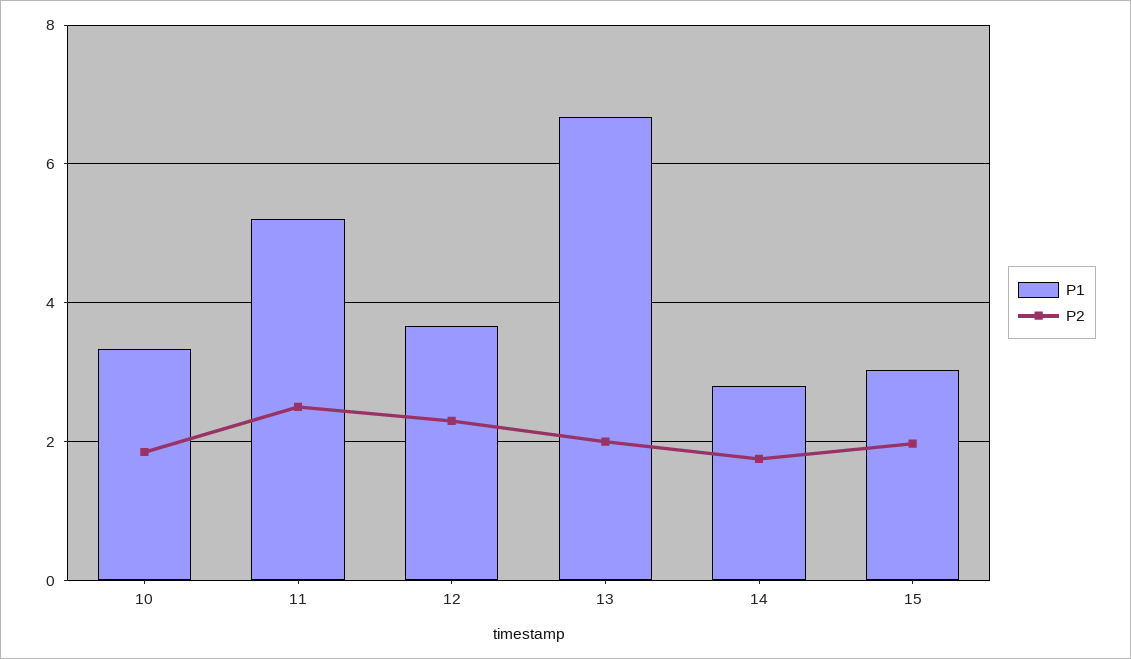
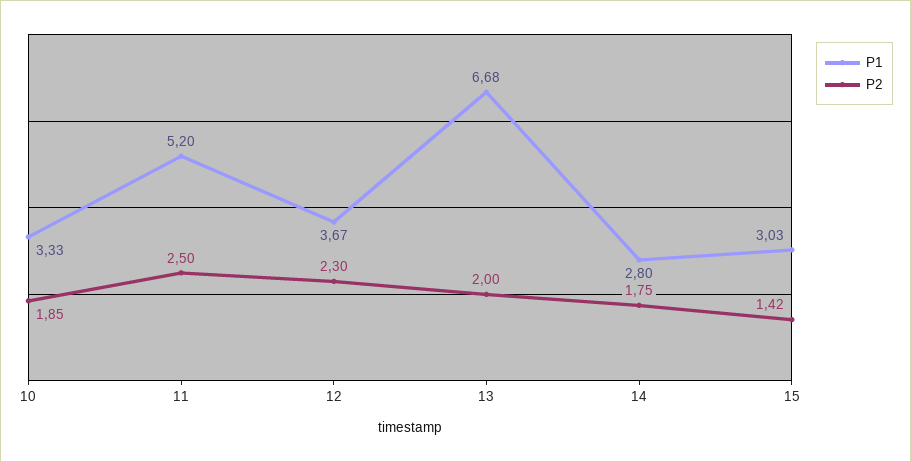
  {
    "P1": {
      "10": 3.33,
      "11": 5.2,
      "12": 3.67,
      "13": 6.68,
      "14": 2.8,
      "15": 3.03
    },
    "P2": {
      "10": 1.85,
      "11": 2.5,
      "12": 2.3,
      "13": 2,
      "14": 1.75,
-     "15": 2
+     "15": 1.42
    }
  }

